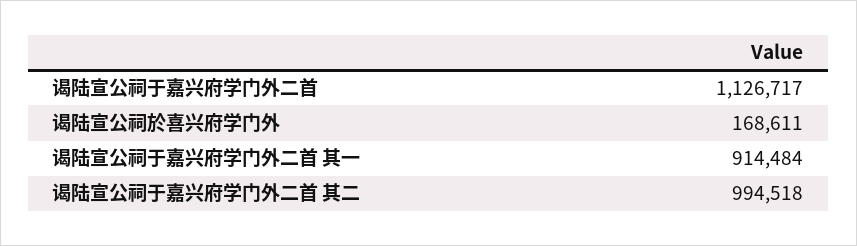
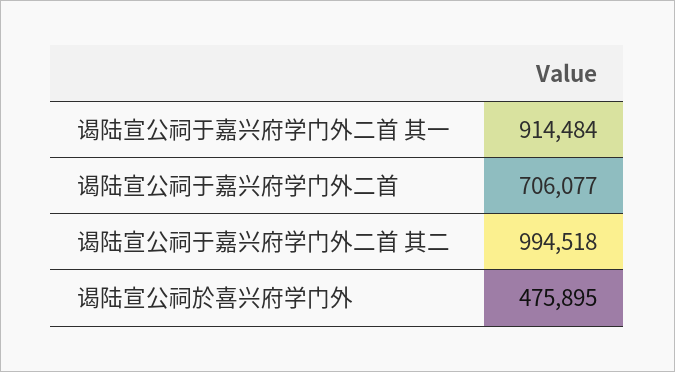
  {
-   "谒陆宣公祠于嘉兴府学门外二首": 1126717,
+   "谒陆宣公祠于嘉兴府学门外二首": 706077,
-   "谒陆宣公祠於喜兴府学门外": 168611,
+   "谒陆宣公祠於喜兴府学门外": 475895,
    "谒陆宣公祠于嘉兴府学门外二首 其一": 914484,
    "谒陆宣公祠于嘉兴府学门外二首 其二": 994518
  }

